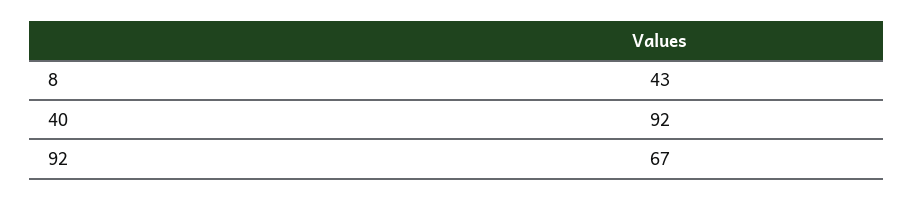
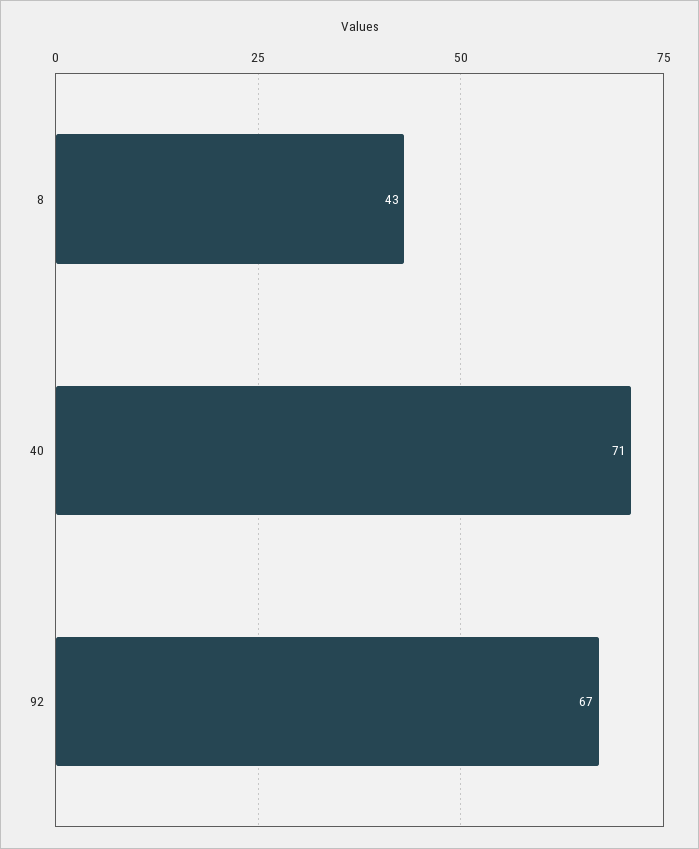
  {
    "8": 43,
-   "40": 92,
+   "40": 71,
    "92": 67
  }

